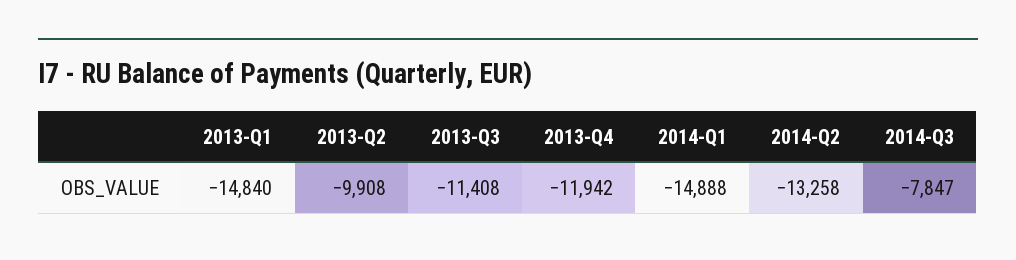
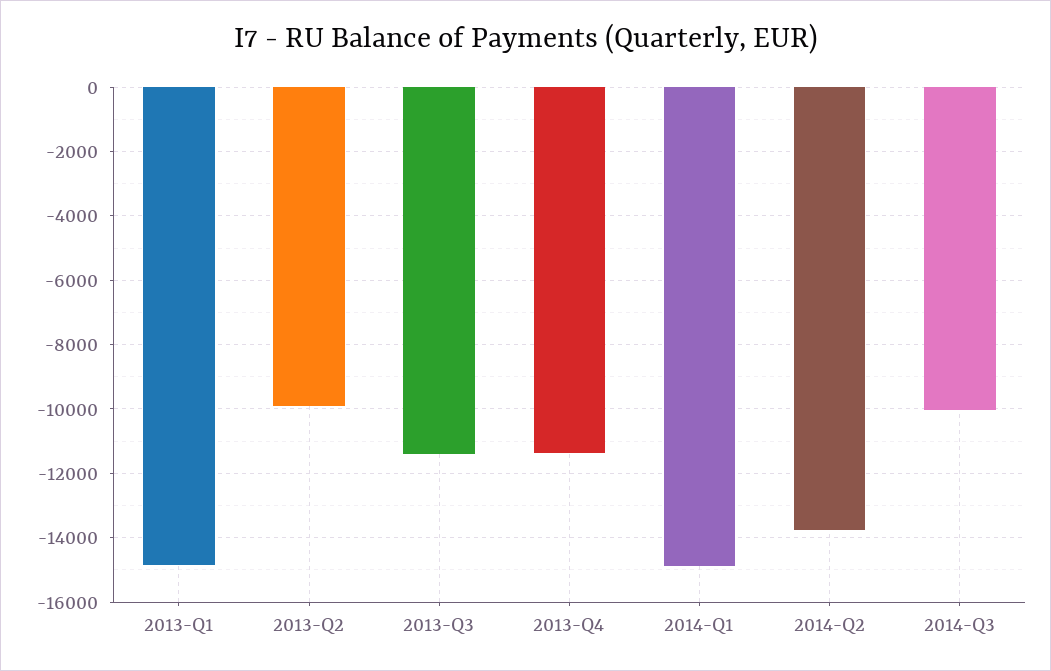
  {
    "2013-Q1": -14840,
    "2013-Q2": -9908,
    "2013-Q3": -11408,
-   "2013-Q4": -11942,
+   "2013-Q4": -11400,
    "2014-Q1": -14888,
-   "2014-Q2": -13258,
+   "2014-Q2": -13800,
-   "2014-Q3": -7847
+   "2014-Q3": -10000
  }

